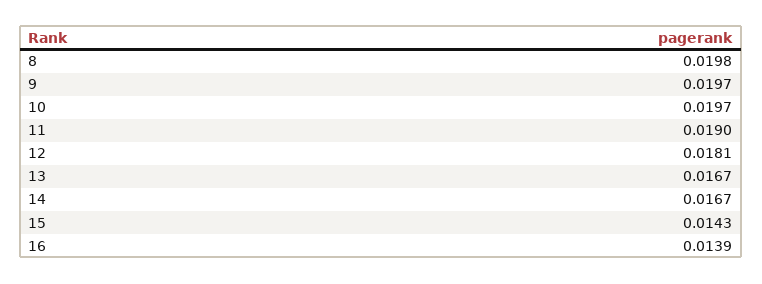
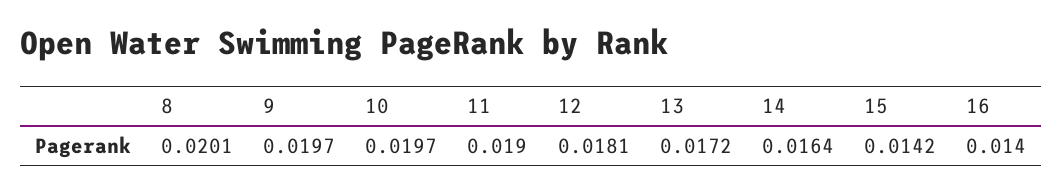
  {
-   "8": 0.0198,
+   "8": 0.0201,
    "9": 0.0197,
    "10": 0.0197,
    "11": 0.019,
    "12": 0.0181,
-   "13": 0.0167,
+   "13": 0.0172,
-   "14": 0.0167,
+   "14": 0.0164,
-   "15": 0.0143,
+   "15": 0.0142,
-   "16": 0.0139
+   "16": 0.014
  }

